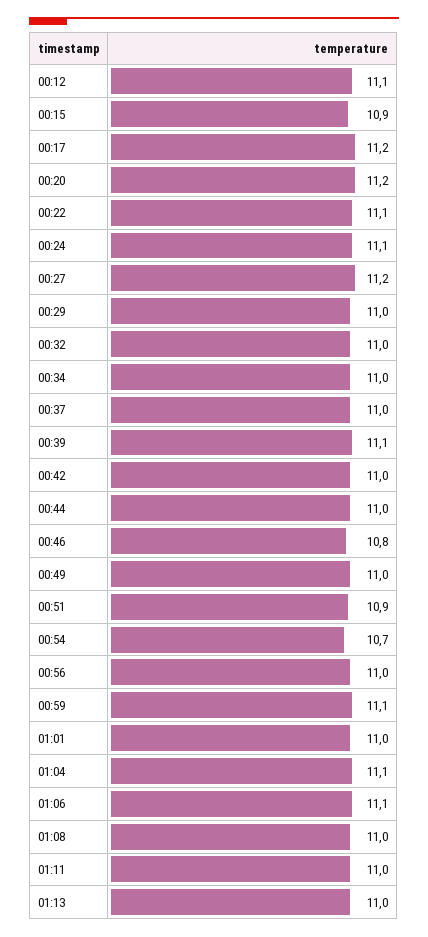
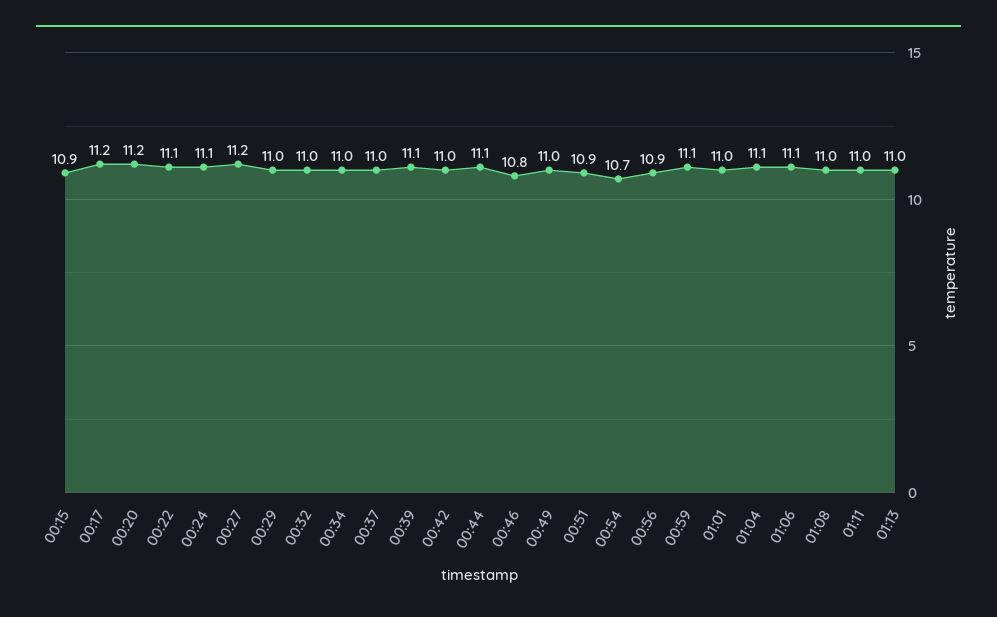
  {
-   "00:12": 11.1,
    "00:15": 10.9,
    "00:17": 11.2,
    "00:20": 11.2,
    "00:22": 11.1,
    "00:24": 11.1,
    "00:27": 11.2,
    "00:29": 11,
    "00:32": 11,
    "00:34": 11,
    "00:37": 11,
    "00:39": 11.1,
    "00:42": 11,
-   "00:44": 11,
+   "00:44": 11.1,
    "00:46": 10.8,
    "00:49": 11,
    "00:51": 10.9,
    "00:54": 10.7,
-   "00:56": 11,
+   "00:56": 10.9,
    "00:59": 11.1,
    "01:01": 11,
    "01:04": 11.1,
    "01:06": 11.1,
    "01:08": 11,
    "01:11": 11,
    "01:13": 11
  }

